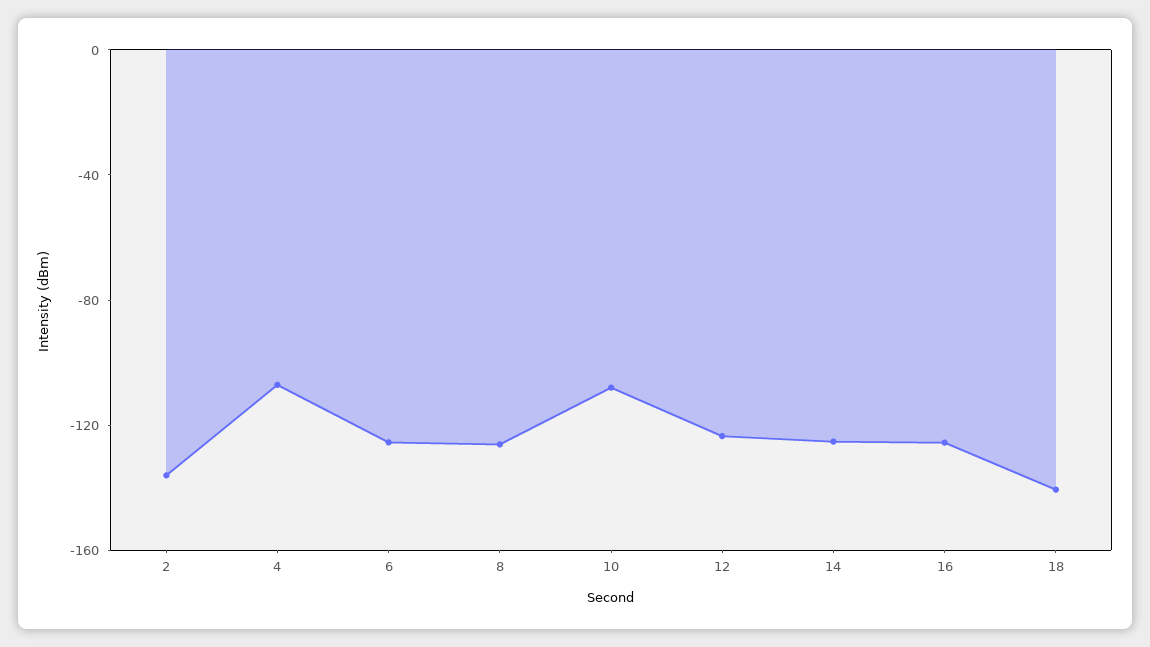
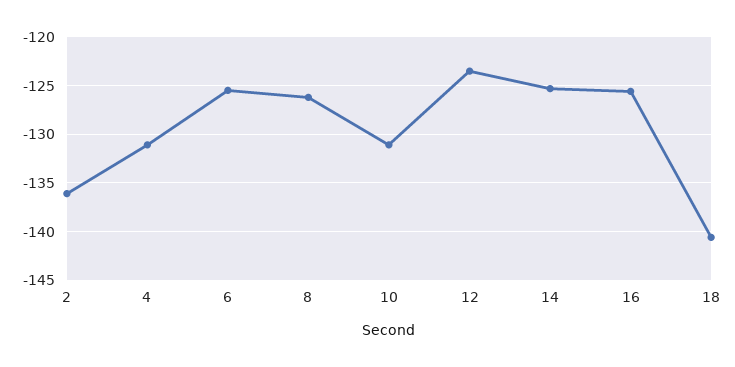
  {
    "2": -136,
-   "4": -110,
+   "4": -131,
    "6": -126,
    "8": -126,
-   "10": -110,
+   "10": -131,
    "12": -124,
    "14": -125,
    "16": -126,
    "18": -141
  }

